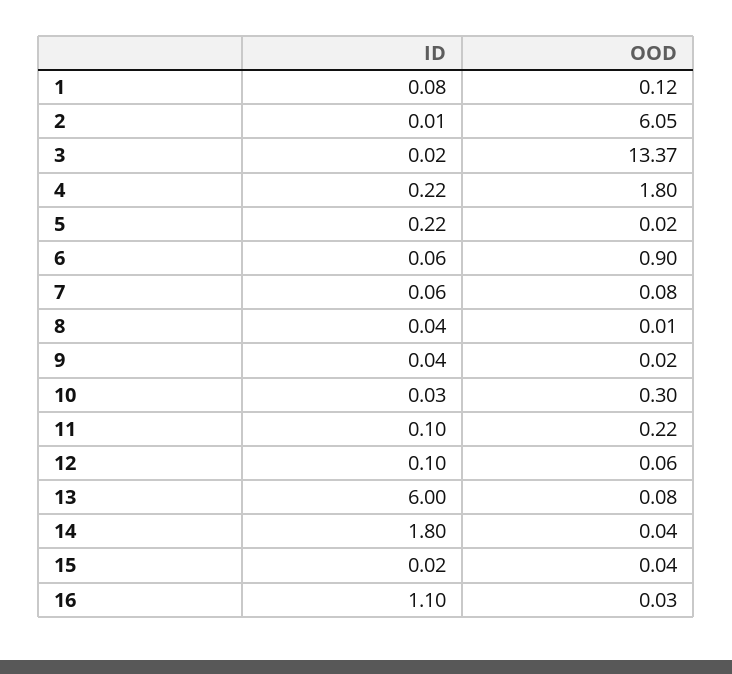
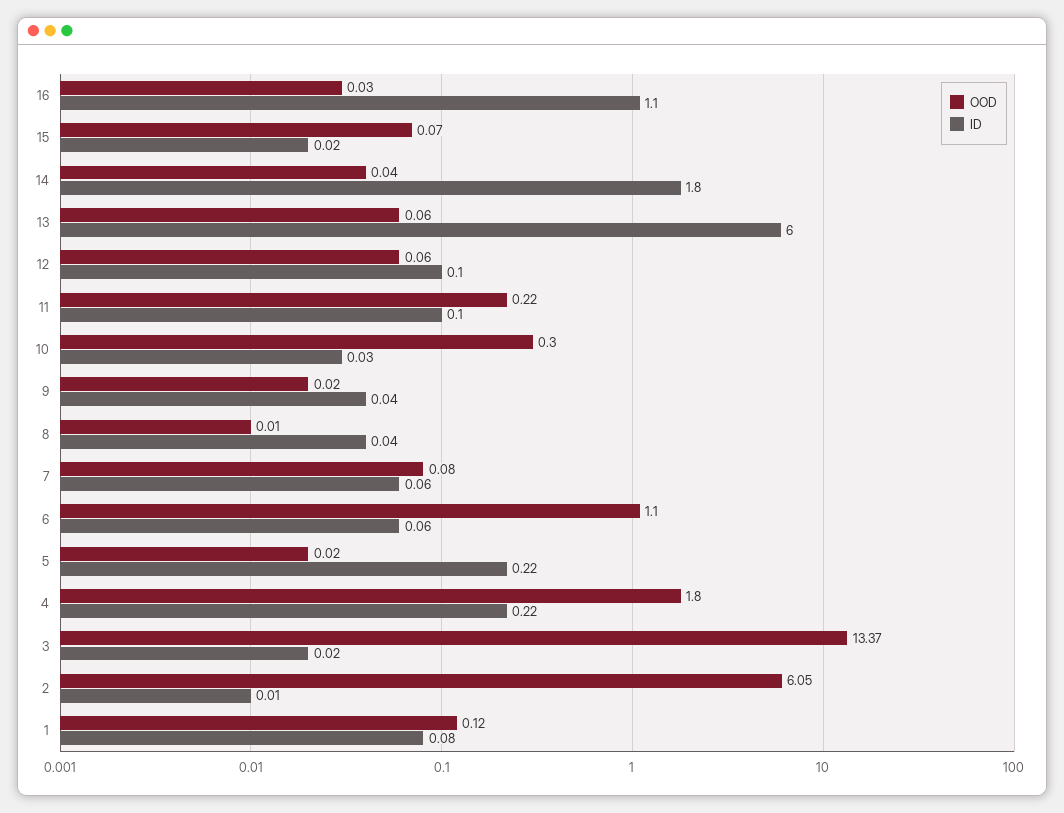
  {
    "ID": {
      "1": 0.08,
      "2": 0.01,
      "3": 0.02,
      "4": 0.22,
      "5": 0.22,
      "6": 0.06,
      "7": 0.06,
      "8": 0.04,
      "9": 0.04,
      "10": 0.03,
      "11": 0.1,
      "12": 0.1,
      "13": 6,
      "14": 1.8,
      "15": 0.02,
      "16": 1.1
    },
    "OOD": {
      "1": 0.12,
      "2": 6.05,
      "3": 13.37,
      "4": 1.8,
      "5": 0.02,
-     "6": 0.9,
+     "6": 1.1,
      "7": 0.08,
      "8": 0.01,
      "9": 0.02,
      "10": 0.3,
      "11": 0.22,
      "12": 0.06,
-     "13": 0.08,
+     "13": 0.06,
      "14": 0.04,
-     "15": 0.04,
+     "15": 0.07,
      "16": 0.03
    }
  }

